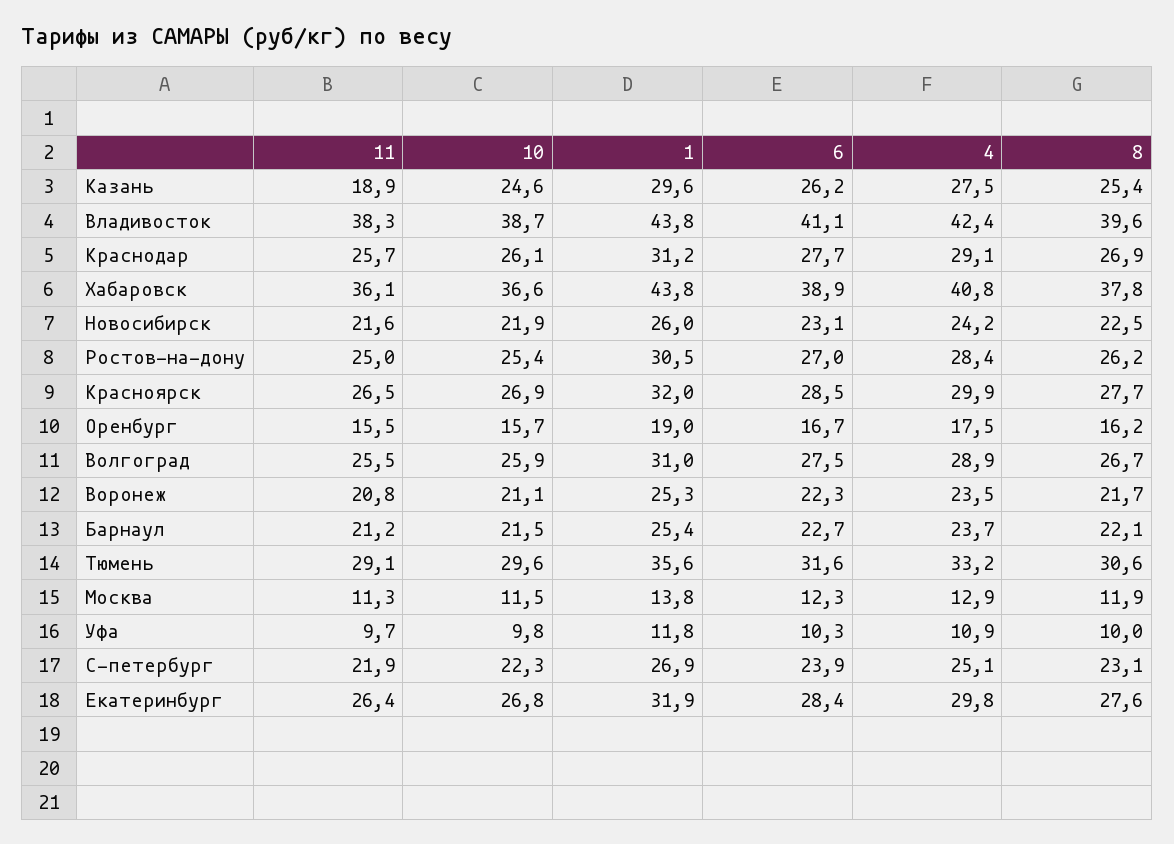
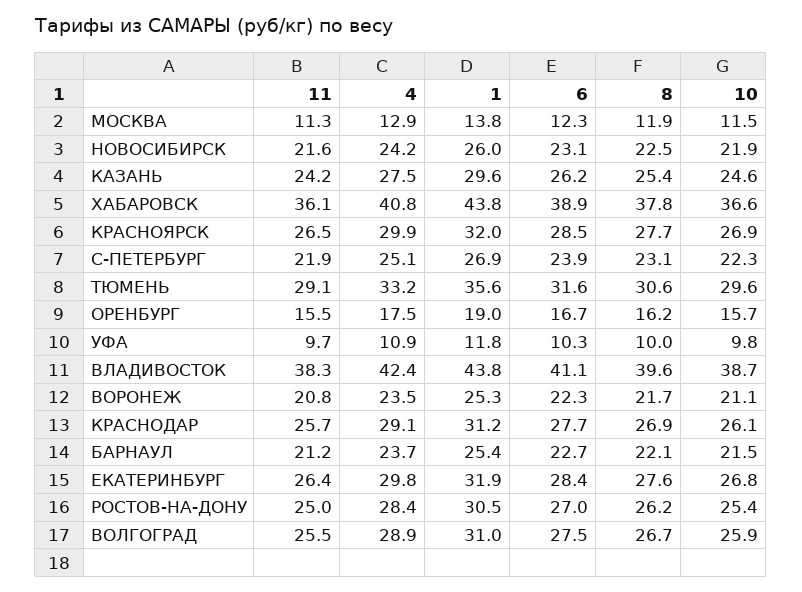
  {
    "11": {
-     "Казань": 18.9,
+     "Казань": 24.2,
      "Владивосток": 38.3,
      "Краснодар": 25.7,
      "Хабаровск": 36.1,
      "Новосибирск": 21.6,
      "Ростов-на-дону": 25,
      "Красноярск": 26.5,
      "Оренбург": 15.5,
      "Волгоград": 25.5,
      "Воронеж": 20.8,
      "Барнаул": 21.2,
      "Тюмень": 29.1,
      "Москва": 11.3,
      "Уфа": 9.7,
      "С-петербург": 21.9,
      "Екатеринбург": 26.4
    },
    "10": {
      "Казань": 24.6,
      "Владивосток": 38.7,
      "Краснодар": 26.1,
      "Хабаровск": 36.6,
      "Новосибирск": 21.9,
      "Ростов-на-дону": 25.4,
      "Красноярск": 26.9,
      "Оренбург": 15.7,
      "Волгоград": 25.9,
      "Воронеж": 21.1,
      "Барнаул": 21.5,
      "Тюмень": 29.6,
      "Москва": 11.5,
      "Уфа": 9.8,
      "С-петербург": 22.3,
      "Екатеринбург": 26.8
    },
    "1": {
      "Казань": 29.6,
      "Владивосток": 43.8,
      "Краснодар": 31.2,
      "Хабаровск": 43.8,
      "Новосибирск": 26,
      "Ростов-на-дону": 30.5,
      "Красноярск": 32,
      "Оренбург": 19,
      "Волгоград": 31,
      "Воронеж": 25.3,
      "Барнаул": 25.4,
      "Тюмень": 35.6,
      "Москва": 13.8,
      "Уфа": 11.8,
      "С-петербург": 26.9,
      "Екатеринбург": 31.9
    },
    "6": {
      "Казань": 26.2,
      "Владивосток": 41.1,
      "Краснодар": 27.7,
      "Хабаровск": 38.9,
      "Новосибирск": 23.1,
      "Ростов-на-дону": 27,
      "Красноярск": 28.5,
      "Оренбург": 16.7,
      "Волгоград": 27.5,
      "Воронеж": 22.3,
      "Барнаул": 22.7,
      "Тюмень": 31.6,
      "Москва": 12.3,
      "Уфа": 10.3,
      "С-петербург": 23.9,
      "Екатеринбург": 28.4
    },
    "4": {
      "Казань": 27.5,
      "Владивосток": 42.4,
      "Краснодар": 29.1,
      "Хабаровск": 40.8,
      "Новосибирск": 24.2,
      "Ростов-на-дону": 28.4,
      "Красноярск": 29.9,
      "Оренбург": 17.5,
      "Волгоград": 28.9,
      "Воронеж": 23.5,
      "Барнаул": 23.7,
      "Тюмень": 33.2,
      "Москва": 12.9,
      "Уфа": 10.9,
      "С-петербург": 25.1,
      "Екатеринбург": 29.8
    },
    "8": {
      "Казань": 25.4,
      "Владивосток": 39.6,
      "Краснодар": 26.9,
      "Хабаровск": 37.8,
      "Новосибирск": 22.5,
      "Ростов-на-дону": 26.2,
      "Красноярск": 27.7,
      "Оренбург": 16.2,
      "Волгоград": 26.7,
      "Воронеж": 21.7,
      "Барнаул": 22.1,
      "Тюмень": 30.6,
      "Москва": 11.9,
      "Уфа": 10,
      "С-петербург": 23.1,
      "Екатеринбург": 27.6
    }
  }

